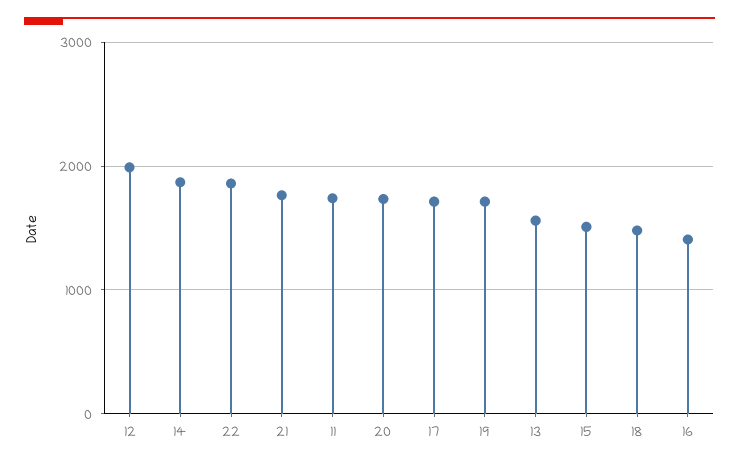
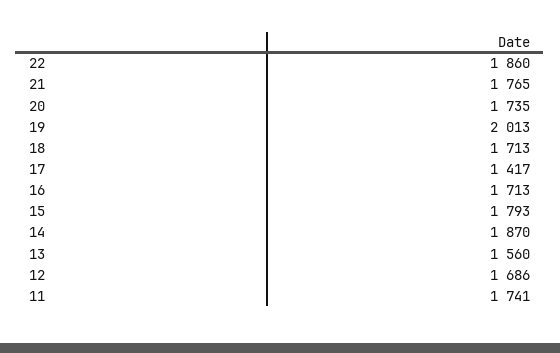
  {
-   "12": 2000,
+   "12": 1686,
    "14": 1870,
    "22": 1860,
    "21": 1765,
    "11": 1741,
    "20": 1735,
-   "17": 1700,
+   "17": 1417,
-   "19": 1700,
+   "19": 2013,
    "13": 1560,
-   "15": 1500,
+   "15": 1793,
-   "18": 1500,
+   "18": 1713,
-   "16": 1400
+   "16": 1713
  }

